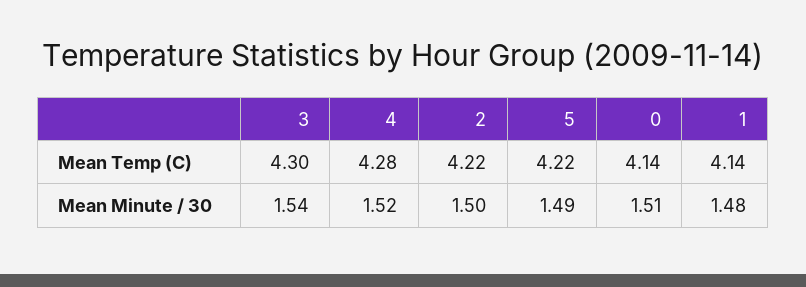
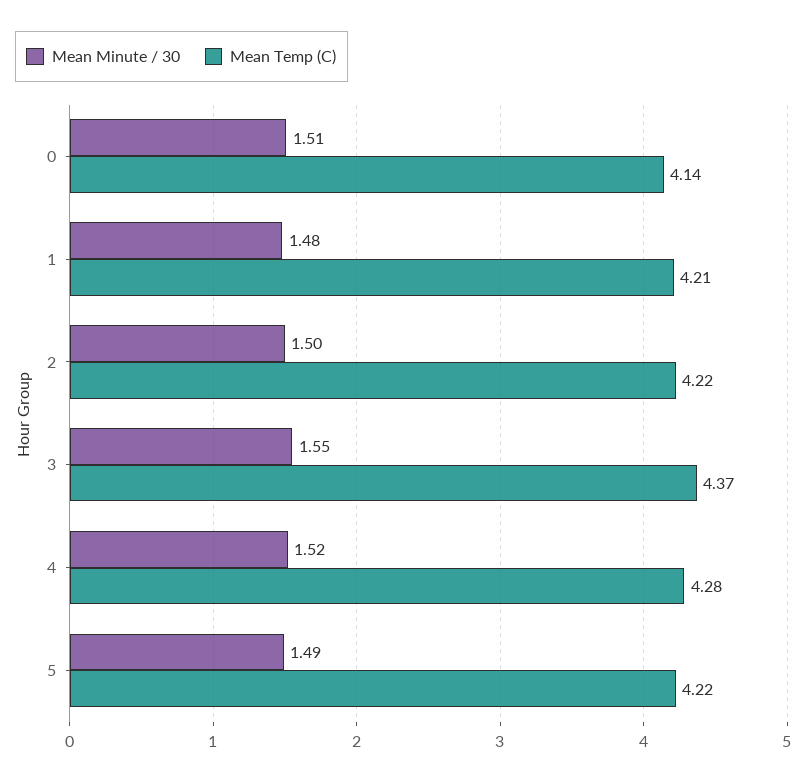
  {
    "Mean Temp (C)": {
-     "3": 4.3,
+     "3": 4.37,
      "4": 4.28,
      "2": 4.22,
      "5": 4.22,
      "0": 4.14,
-     "1": 4.14
+     "1": 4.21
    },
    "Mean Minute / 30": {
-     "3": 1.54,
+     "3": 1.55,
      "4": 1.52,
      "2": 1.5,
      "5": 1.49,
      "0": 1.51,
      "1": 1.48
    }
  }

